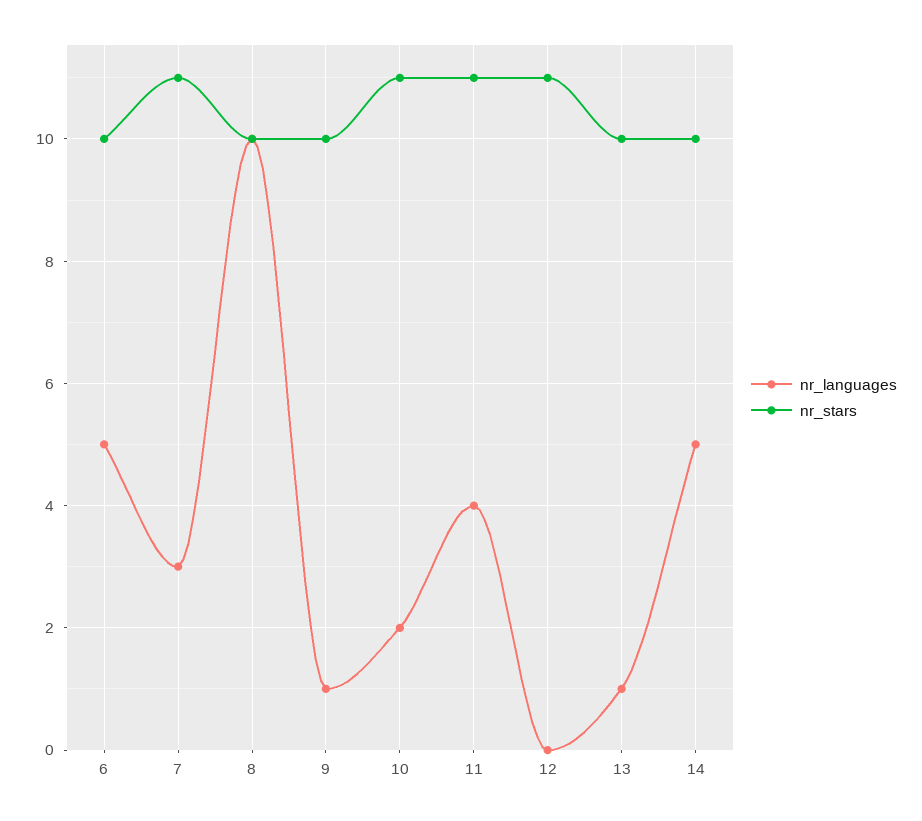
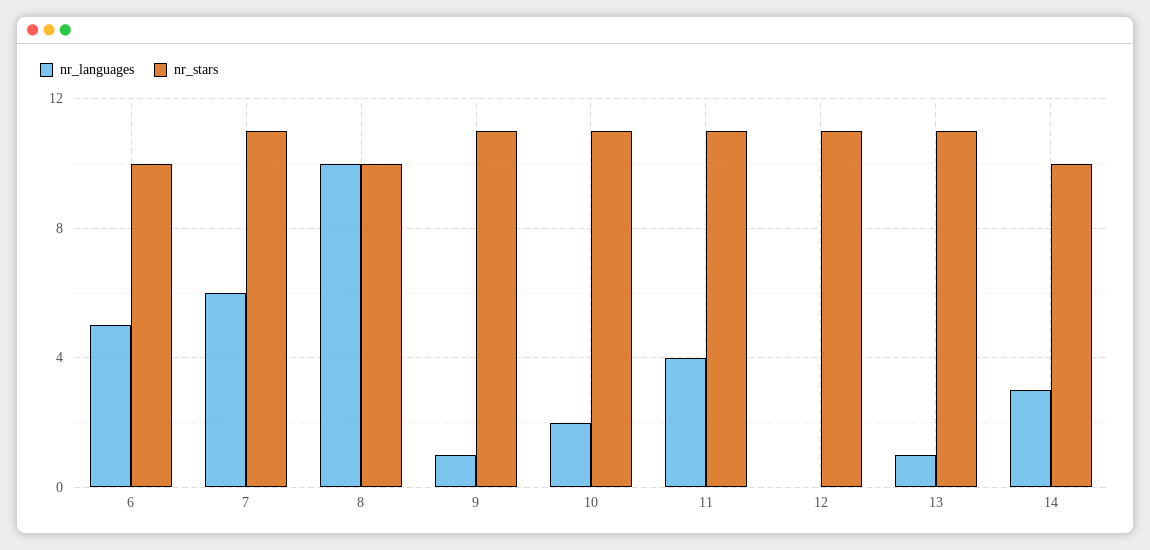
  {
    "nr_languages": {
      "6": 5,
-     "7": 3,
+     "7": 6,
      "8": 10,
      "9": 1,
      "10": 2,
      "11": 4,
      "12": 0,
      "13": 1,
-     "14": 5
+     "14": 3
    },
    "nr_stars": {
      "6": 10,
      "7": 11,
      "8": 10,
-     "9": 10,
+     "9": 11,
      "10": 11,
      "11": 11,
      "12": 11,
-     "13": 10,
+     "13": 11,
      "14": 10
    }
  }

